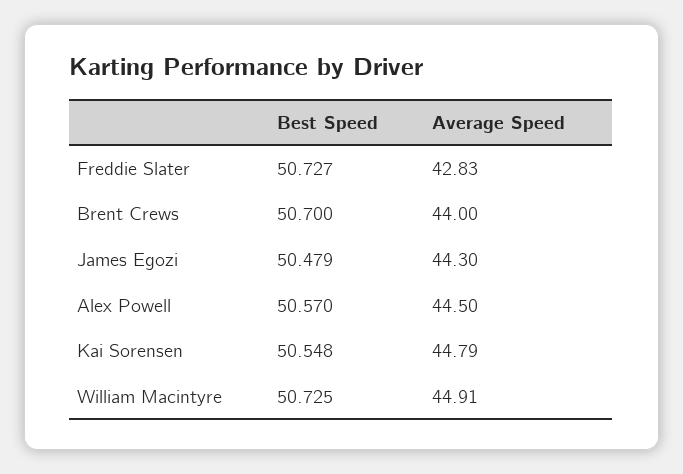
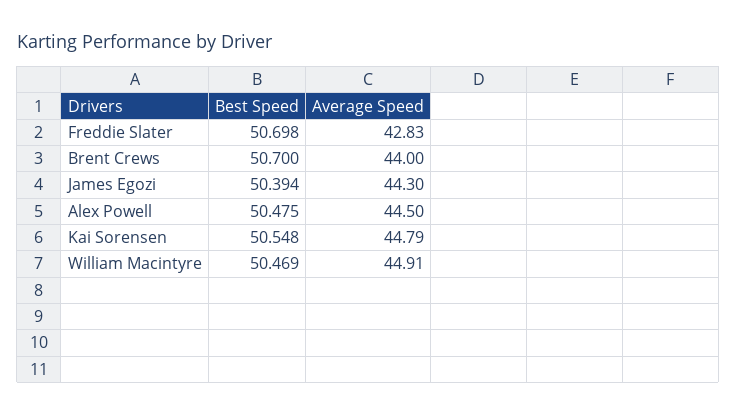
  {
    "Best Speed": {
-     "Freddie Slater": 50.727,
+     "Freddie Slater": 50.698,
      "Brent Crews": 50.7,
-     "James Egozi": 50.479,
+     "James Egozi": 50.394,
-     "Alex Powell": 50.57,
+     "Alex Powell": 50.475,
      "Kai Sorensen": 50.548,
-     "William Macintyre": 50.725
+     "William Macintyre": 50.469
    },
    "Average Speed": {
      "Freddie Slater": 42.83,
      "Brent Crews": 44,
      "James Egozi": 44.3,
      "Alex Powell": 44.5,
      "Kai Sorensen": 44.79,
      "William Macintyre": 44.91
    }
  }

